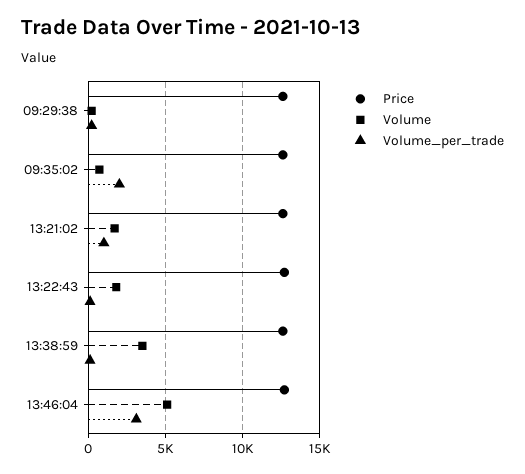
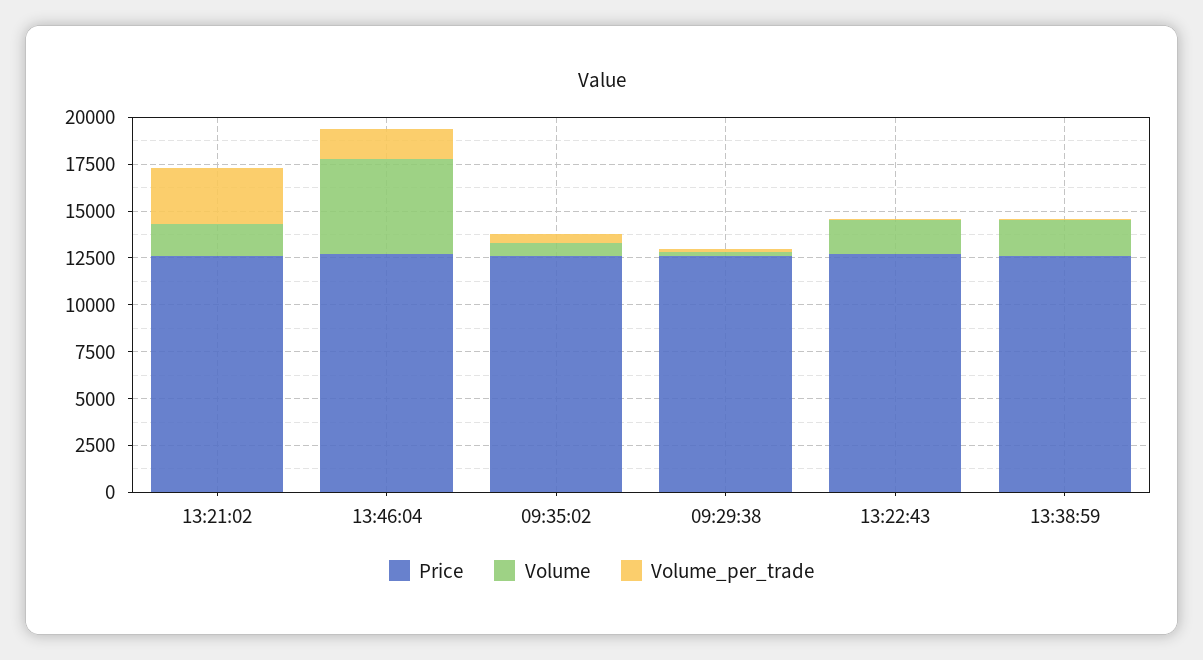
  {
    "Price": {
      "09:29:38": 12500,
      "09:35:02": 12500,
      "13:21:02": 12500,
      "13:22:43": 12500,
      "13:38:59": 12500,
      "13:46:04": 12500
    },
    "Volume": {
      "09:29:38": 0,
      "09:35:02": 500,
      "13:21:02": 1500,
      "13:22:43": 2000,
-     "13:38:59": 3500,
+     "13:38:59": 2000,
      "13:46:04": 5000
    },
    "Volume_per_trade": {
      "09:29:38": 0,
-     "09:35:02": 2000,
+     "09:35:02": 500,
-     "13:21:02": 1000,
+     "13:21:02": 3000,
      "13:22:43": 0,
      "13:38:59": 0,
-     "13:46:04": 3000
+     "13:46:04": 1500
    }
  }

